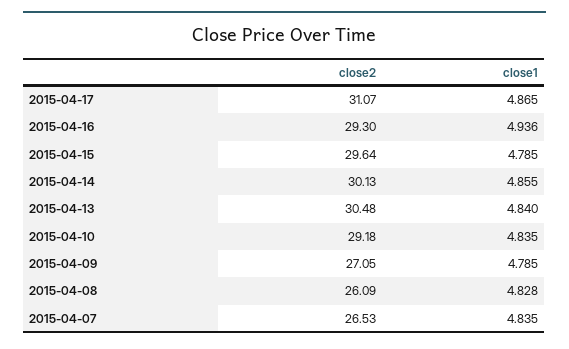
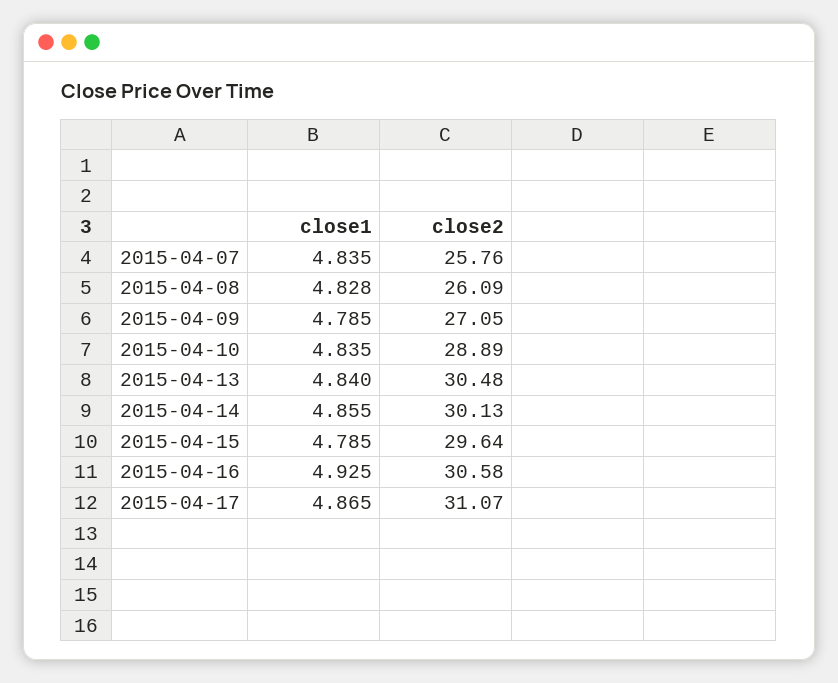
  {
    "close2": {
      "2015-04-17": 31.07,
-     "2015-04-16": 29.3,
+     "2015-04-16": 30.58,
      "2015-04-15": 29.64,
      "2015-04-14": 30.13,
      "2015-04-13": 30.48,
-     "2015-04-10": 29.18,
+     "2015-04-10": 28.89,
      "2015-04-09": 27.05,
      "2015-04-08": 26.09,
-     "2015-04-07": 26.53
+     "2015-04-07": 25.76
    },
    "close1": {
      "2015-04-17": 4.865,
-     "2015-04-16": 4.936,
+     "2015-04-16": 4.925,
      "2015-04-15": 4.785,
      "2015-04-14": 4.855,
      "2015-04-13": 4.84,
      "2015-04-10": 4.835,
      "2015-04-09": 4.785,
      "2015-04-08": 4.828,
      "2015-04-07": 4.835
    }
  }

